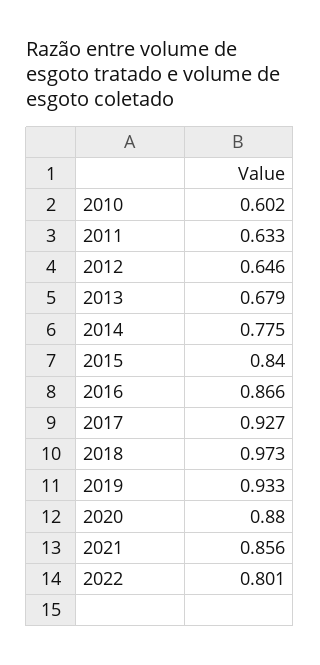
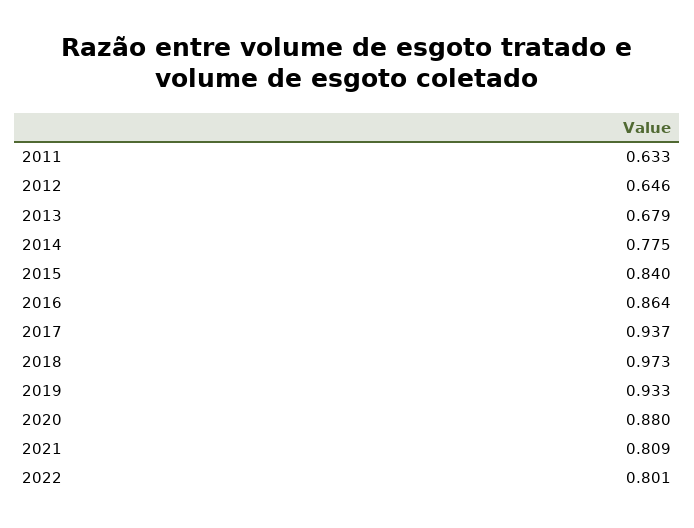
  {
-   "2010": 0.602,
    "2011": 0.633,
    "2012": 0.646,
    "2013": 0.679,
    "2014": 0.775,
    "2015": 0.84,
-   "2016": 0.866,
+   "2016": 0.864,
-   "2017": 0.927,
+   "2017": 0.937,
    "2018": 0.973,
    "2019": 0.933,
    "2020": 0.88,
-   "2021": 0.856,
+   "2021": 0.809,
    "2022": 0.801
  }

